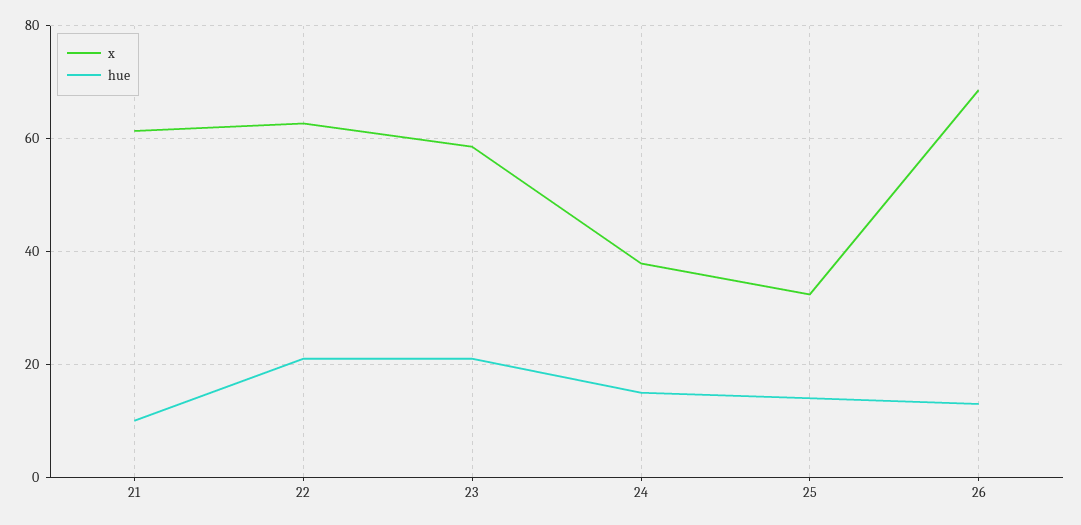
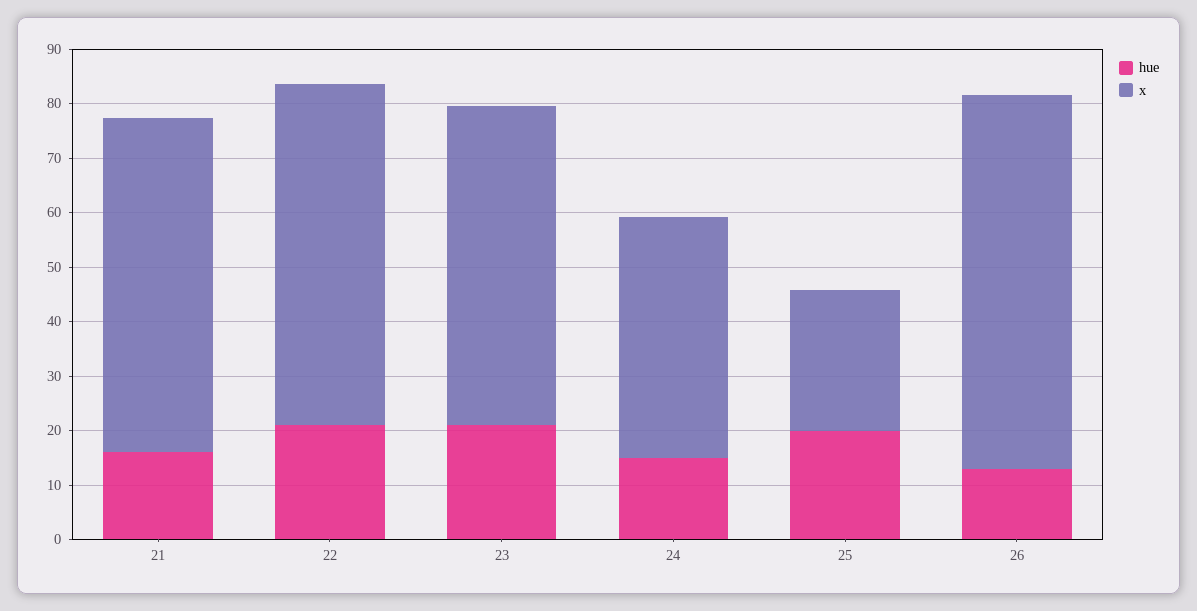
  {
    "x": {
      "21": 62,
      "22": 62,
      "23": 58,
-     "24": 38,
+     "24": 44,
-     "25": 32,
+     "25": 26,
      "26": 68
    },
    "hue": {
-     "21": 10,
+     "21": 16,
      "22": 22,
      "23": 22,
      "24": 16,
-     "25": 14,
+     "25": 20,
      "26": 14
    }
  }

